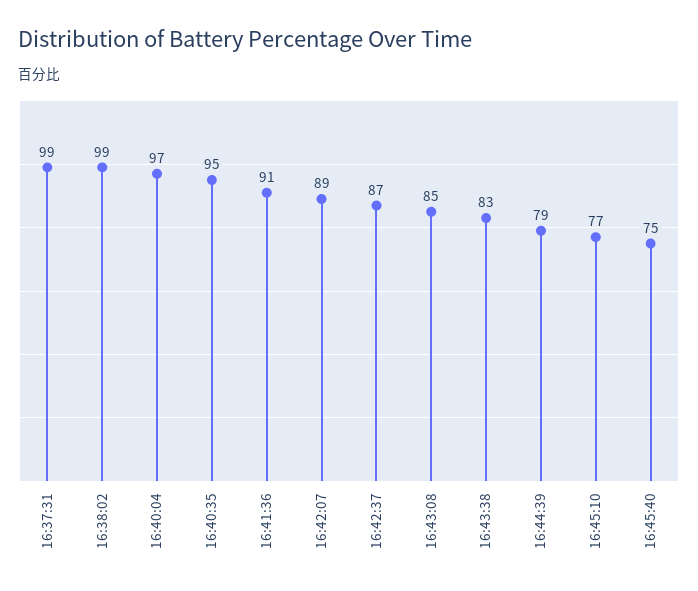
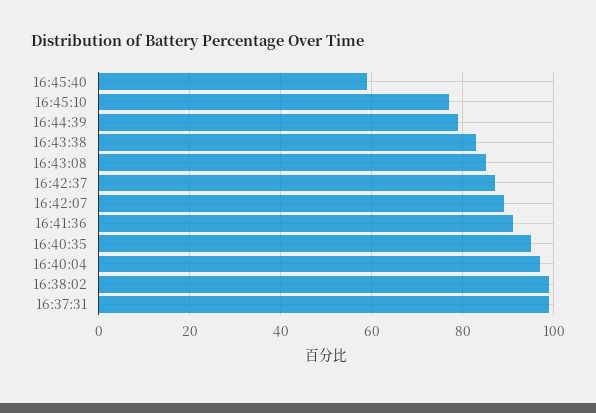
  {
    "16:37:31": 99,
    "16:38:02": 99,
    "16:40:04": 97,
    "16:40:35": 95,
    "16:41:36": 91,
    "16:42:07": 89,
    "16:42:37": 87,
    "16:43:08": 85,
    "16:43:38": 83,
    "16:44:39": 79,
    "16:45:10": 77,
-   "16:45:40": 75
+   "16:45:40": 60
  }

